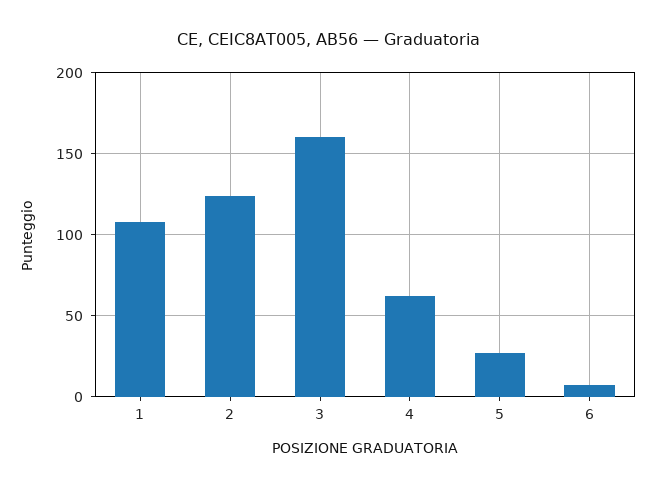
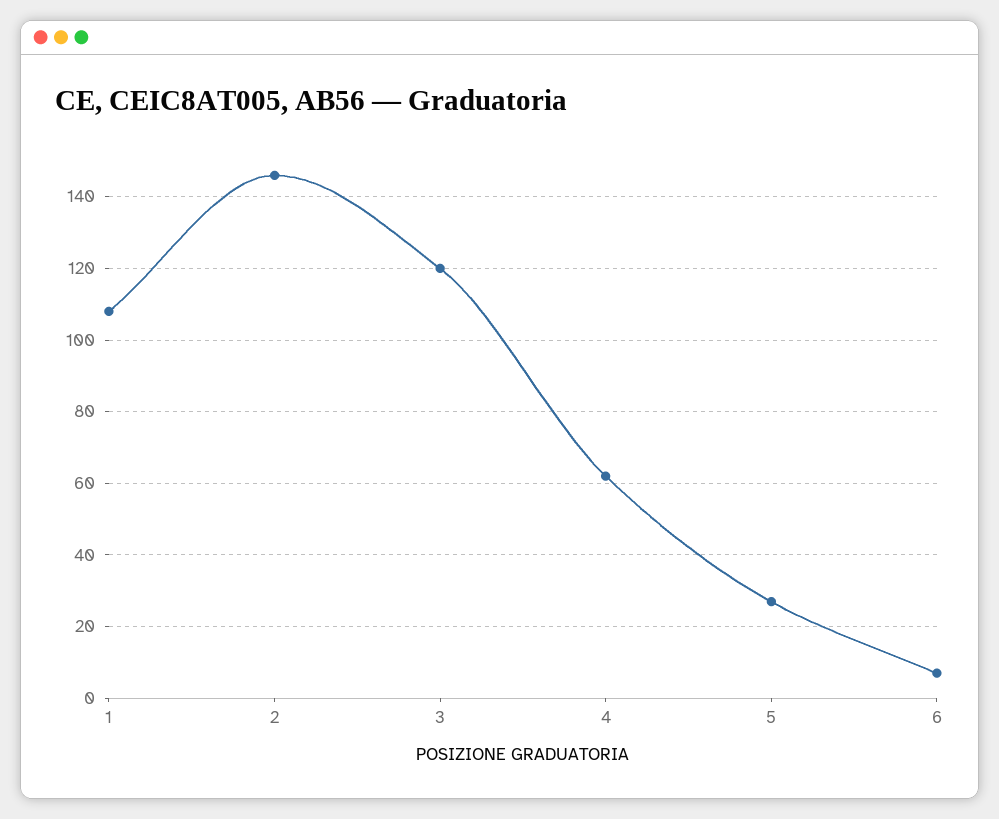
  {
    "1": 110,
-   "2": 125,
+   "2": 145,
-   "3": 160,
+   "3": 120,
    "4": 60,
    "5": 25,
    "6": 5
  }

